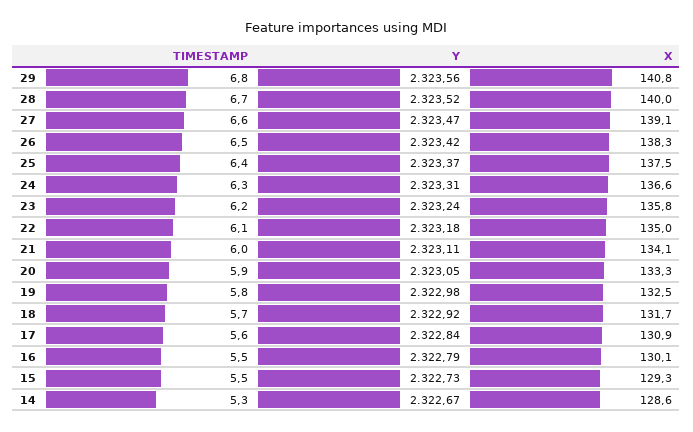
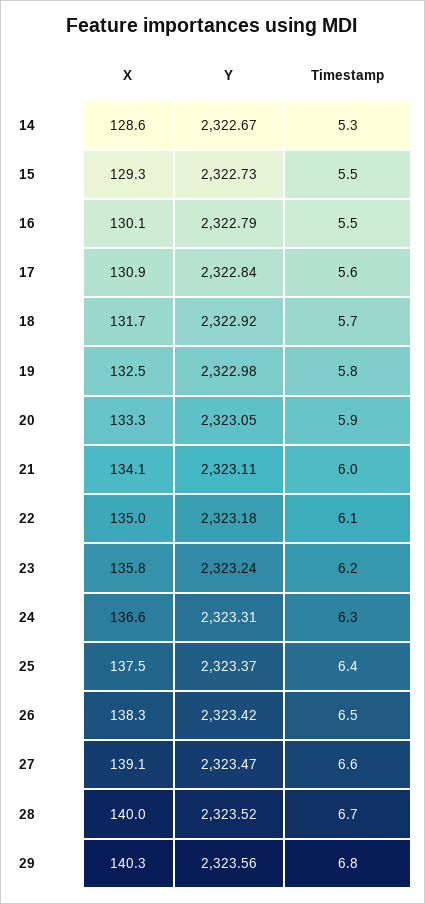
  {
    "TIMESTAMP": {
      "29": 6.8,
      "28": 6.7,
      "27": 6.6,
      "26": 6.5,
      "25": 6.4,
      "24": 6.3,
      "23": 6.2,
      "22": 6.1,
      "21": 6,
      "20": 5.9,
      "19": 5.8,
      "18": 5.7,
      "17": 5.6,
      "16": 5.5,
      "15": 5.5,
      "14": 5.3
    },
    "Y": {
      "29": 2323.56,
      "28": 2323.52,
      "27": 2323.47,
      "26": 2323.42,
      "25": 2323.37,
      "24": 2323.31,
      "23": 2323.24,
      "22": 2323.18,
      "21": 2323.11,
      "20": 2323.05,
      "19": 2322.98,
      "18": 2322.92,
      "17": 2322.84,
      "16": 2322.79,
      "15": 2322.73,
      "14": 2322.67
    },
    "X": {
-     "29": 140.8,
+     "29": 140.3,
      "28": 140,
      "27": 139.1,
      "26": 138.3,
      "25": 137.5,
      "24": 136.6,
      "23": 135.8,
      "22": 135,
      "21": 134.1,
      "20": 133.3,
      "19": 132.5,
      "18": 131.7,
      "17": 130.9,
      "16": 130.1,
      "15": 129.3,
      "14": 128.6
    }
  }

